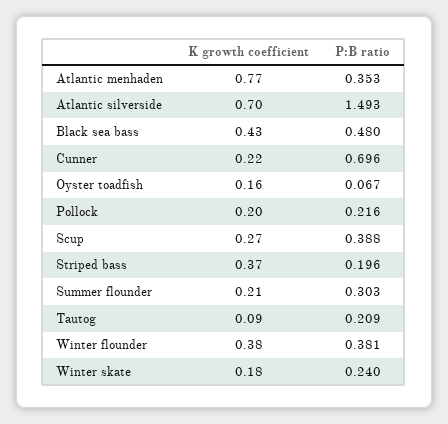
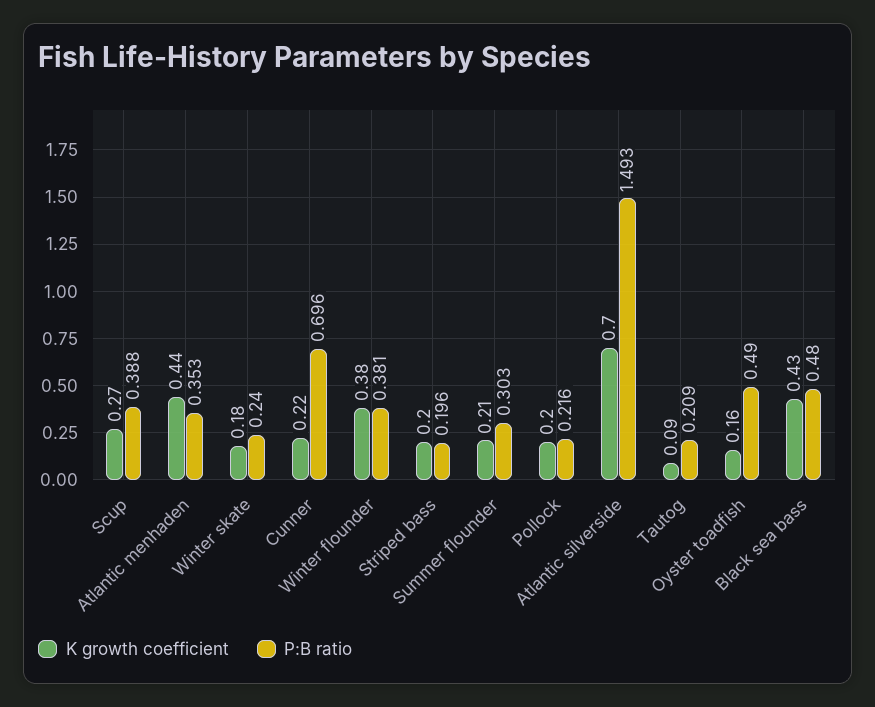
  {
    "K growth coefficient": {
-     "Atlantic menhaden": 0.77,
+     "Atlantic menhaden": 0.44,
      "Atlantic silverside": 0.7,
      "Black sea bass": 0.43,
      "Cunner": 0.22,
      "Oyster toadfish": 0.16,
      "Pollock": 0.2,
      "Scup": 0.27,
-     "Striped bass": 0.37,
+     "Striped bass": 0.2,
      "Summer flounder": 0.21,
      "Tautog": 0.09,
      "Winter flounder": 0.38,
      "Winter skate": 0.18
    },
    "P:B ratio": {
      "Atlantic menhaden": 0.353,
      "Atlantic silverside": 1.493,
      "Black sea bass": 0.48,
      "Cunner": 0.696,
-     "Oyster toadfish": 0.067,
+     "Oyster toadfish": 0.49,
      "Pollock": 0.216,
      "Scup": 0.388,
      "Striped bass": 0.196,
      "Summer flounder": 0.303,
      "Tautog": 0.209,
      "Winter flounder": 0.381,
      "Winter skate": 0.24
    }
  }

